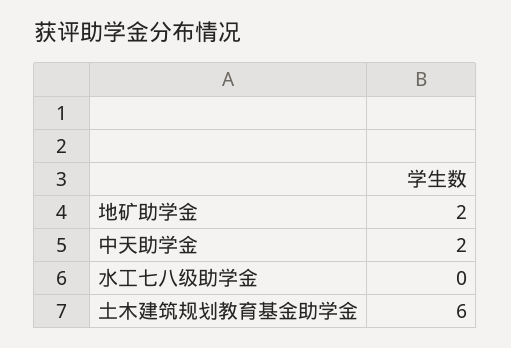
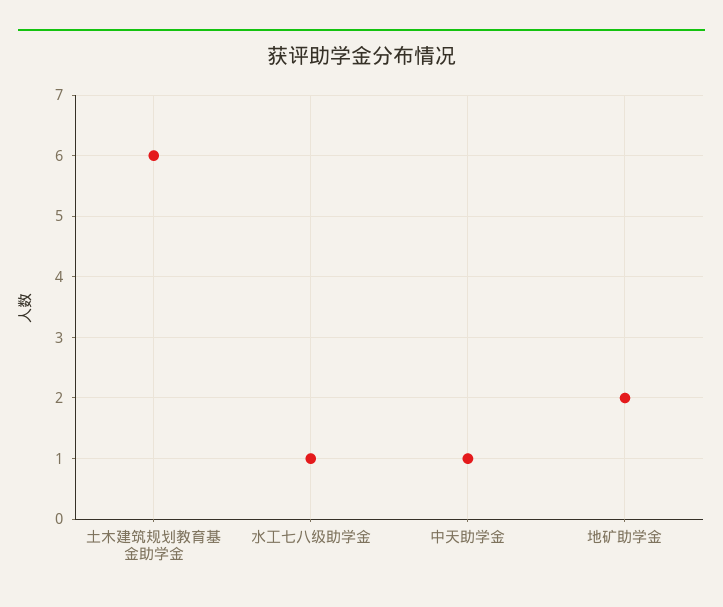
  {
    "地矿助学金": 2,
-   "中天助学金": 2,
+   "中天助学金": 1,
-   "水工七八级助学金": 0,
+   "水工七八级助学金": 1,
    "土木建筑规划教育基金助学金": 6
  }

